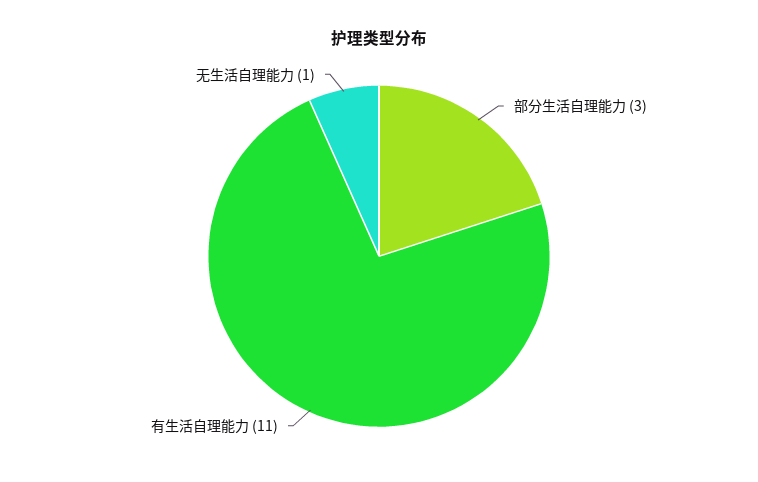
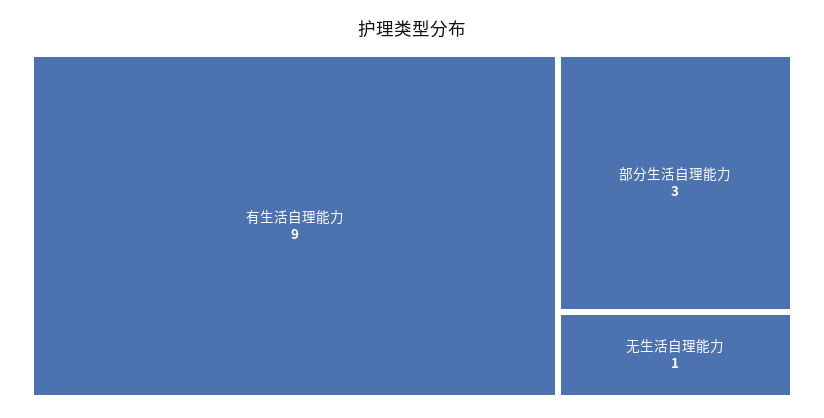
  {
    "部分生活自理能力": 3,
-   "有生活自理能力": 11,
+   "有生活自理能力": 9,
    "无生活自理能力": 1
  }

